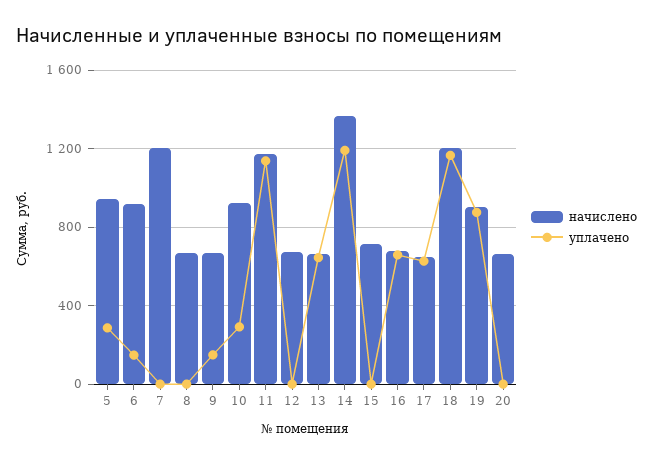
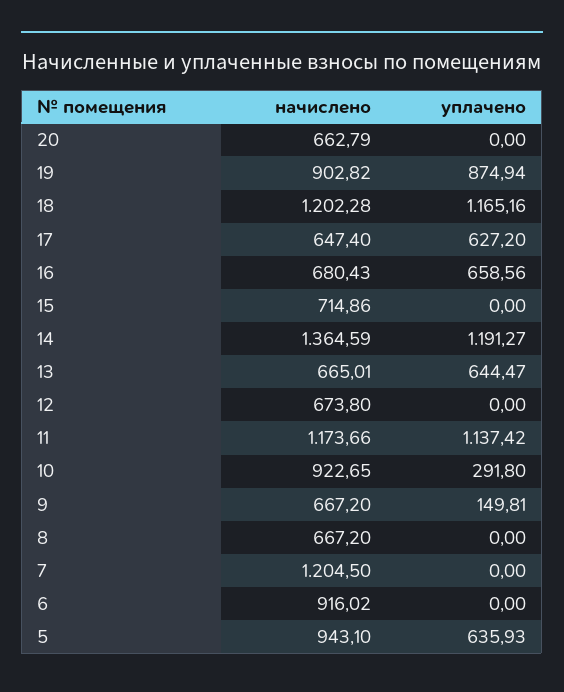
  {
    "начислено": {
      "5": 943.1,
      "6": 916.02,
      "7": 1204.5,
      "8": 667.2,
      "9": 667.2,
      "10": 922.65,
      "11": 1173.66,
      "12": 673.8,
      "13": 665.01,
      "14": 1364.59,
      "15": 714.86,
      "16": 680.43,
      "17": 647.4,
      "18": 1202.28,
      "19": 902.82,
      "20": 662.79
    },
    "уплачено": {
-     "5": 300,
+     "5": 635.93,
-     "6": 150,
+     "6": 0,
      "7": 0,
      "8": 0,
      "9": 149.81,
      "10": 291.8,
      "11": 1137.42,
      "12": 0,
      "13": 644.47,
      "14": 1191.27,
      "15": 0,
      "16": 658.56,
      "17": 627.2,
      "18": 1165.16,
      "19": 874.94,
      "20": 0
    }
  }

